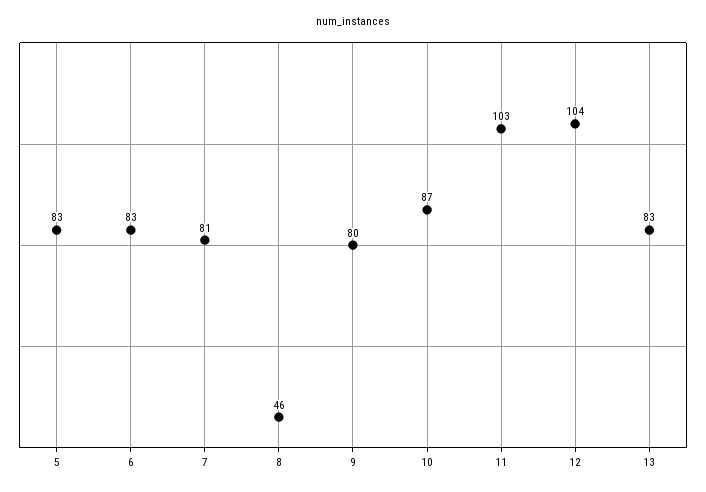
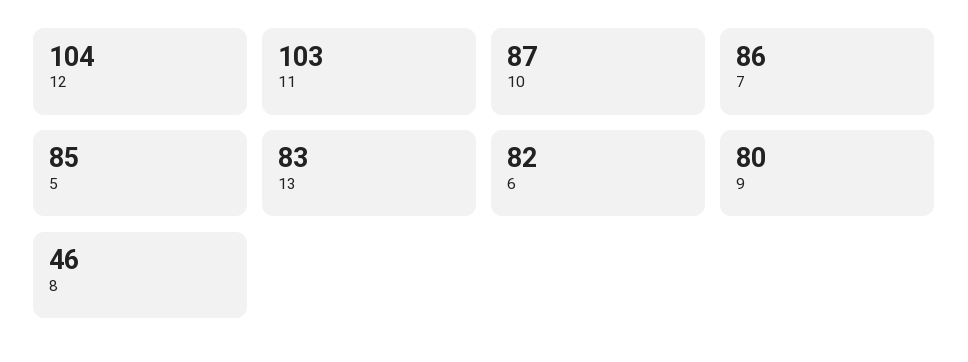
  {
-   "5": 83,
+   "5": 85,
-   "6": 83,
+   "6": 82,
-   "7": 81,
+   "7": 86,
    "8": 46,
    "9": 80,
    "10": 87,
    "11": 103,
    "12": 104,
    "13": 83
  }

